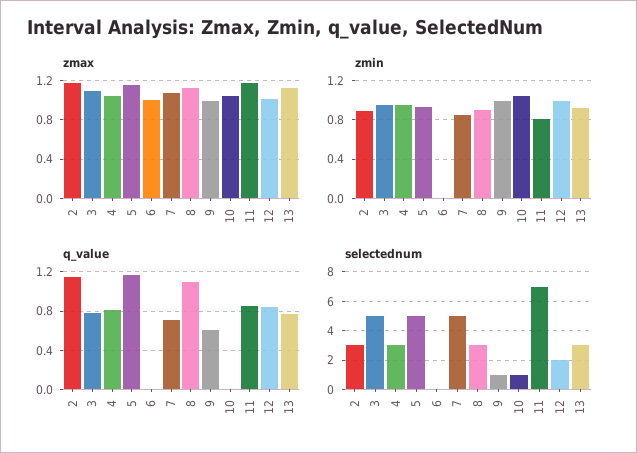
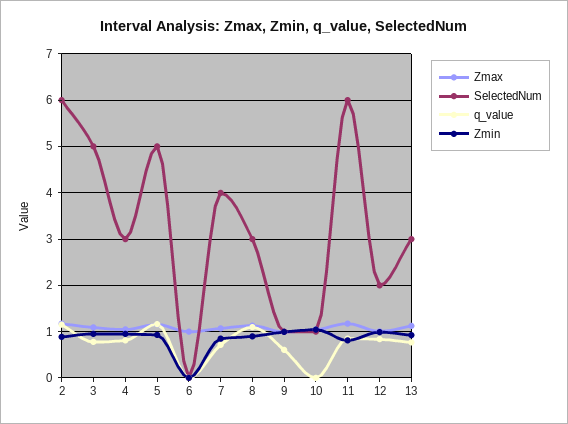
  {
    "zmax": {
      "2": 1.2,
      "3": 1.1,
      "4": 1,
      "5": 1.2,
      "6": 1,
      "7": 1.1,
      "8": 1.1,
      "9": 1,
      "10": 1,
      "11": 1.2,
      "12": 1,
      "13": 1.1
    },
    "zmin": {
      "2": 0.9,
      "3": 1,
      "4": 1,
      "5": 0.9,
      "6": 0,
      "7": 0.8,
      "8": 0.9,
      "9": 1,
      "10": 1,
      "11": 0.8,
      "12": 1,
      "13": 0.9
    },
    "q_value": {
      "2": 1.2,
      "3": 0.8,
      "4": 0.8,
      "5": 1.2,
      "6": 0,
      "7": 0.7,
      "8": 1.1,
      "9": 0.6,
      "10": 0,
      "11": 0.9,
      "12": 0.8,
      "13": 0.8
    },
    "selectednum": {
-     "2": 3,
+     "2": 6,
      "3": 5,
      "4": 3,
      "5": 5,
      "6": 0,
-     "7": 5,
+     "7": 4,
      "8": 3,
      "9": 1,
      "10": 1,
-     "11": 7,
+     "11": 6,
      "12": 2,
      "13": 3
    }
  }

